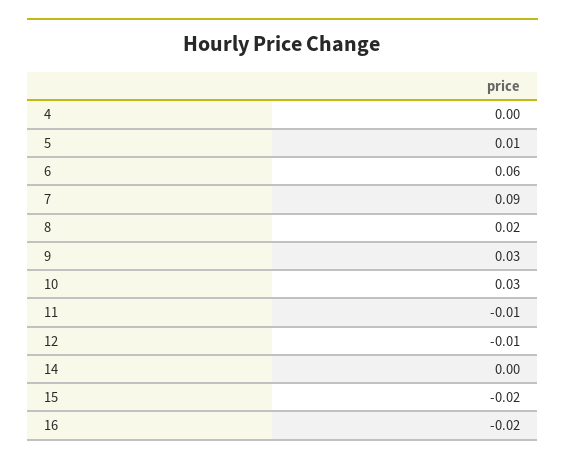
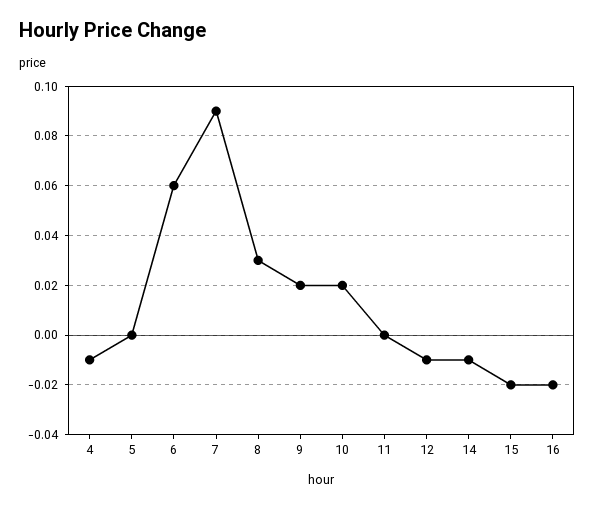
  {
-   "4": 0,
+   "4": -0.01,
-   "5": 0.01,
+   "5": 0,
    "6": 0.06,
    "7": 0.09,
-   "8": 0.02,
+   "8": 0.03,
-   "9": 0.03,
+   "9": 0.02,
-   "10": 0.03,
+   "10": 0.02,
-   "11": -0.01,
+   "11": 0,
    "12": -0.01,
-   "14": 0,
+   "14": -0.01,
    "15": -0.02,
    "16": -0.02
  }

